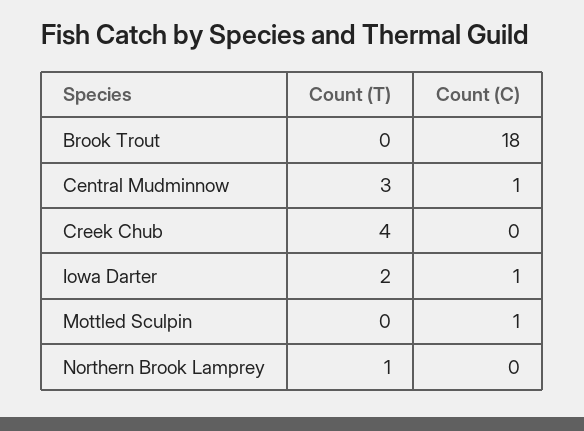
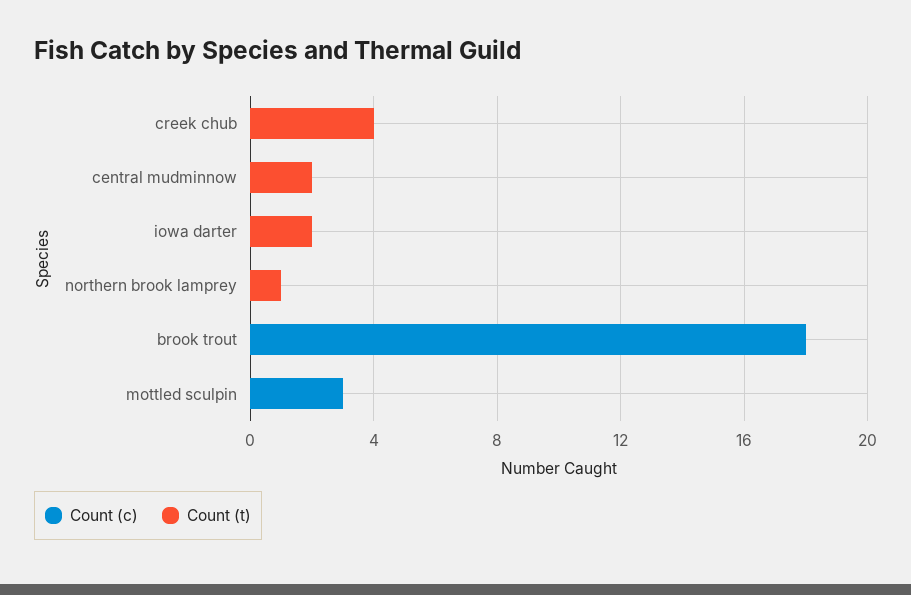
  {
    "Count (T)": {
      "Brook Trout": 0,
-     "Central Mudminnow": 3,
+     "Central Mudminnow": 2,
      "Creek Chub": 4,
      "Iowa Darter": 2,
      "Mottled Sculpin": 0,
      "Northern Brook Lamprey": 1
    },
    "Count (C)": {
      "Brook Trout": 18,
-     "Central Mudminnow": 1,
+     "Central Mudminnow": 0,
      "Creek Chub": 0,
-     "Iowa Darter": 1,
+     "Iowa Darter": 0,
-     "Mottled Sculpin": 1,
+     "Mottled Sculpin": 3,
      "Northern Brook Lamprey": 0
    }
  }

